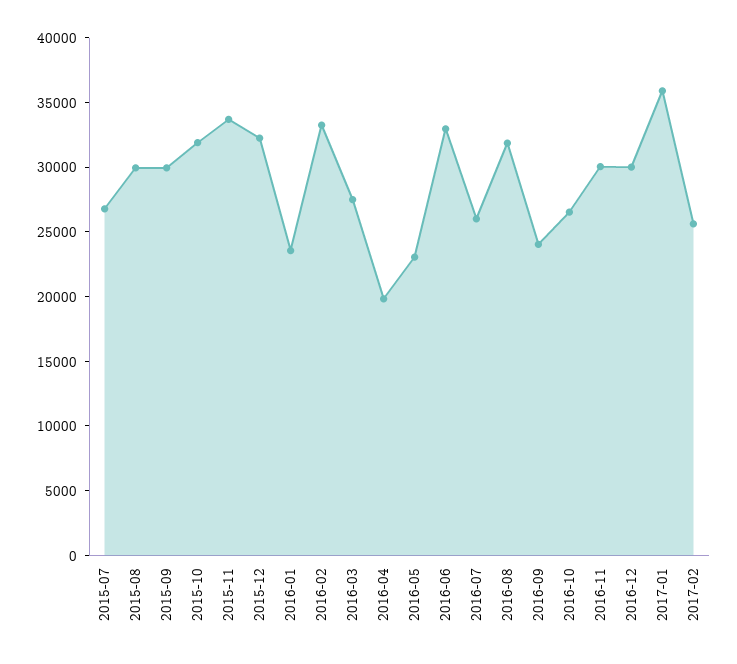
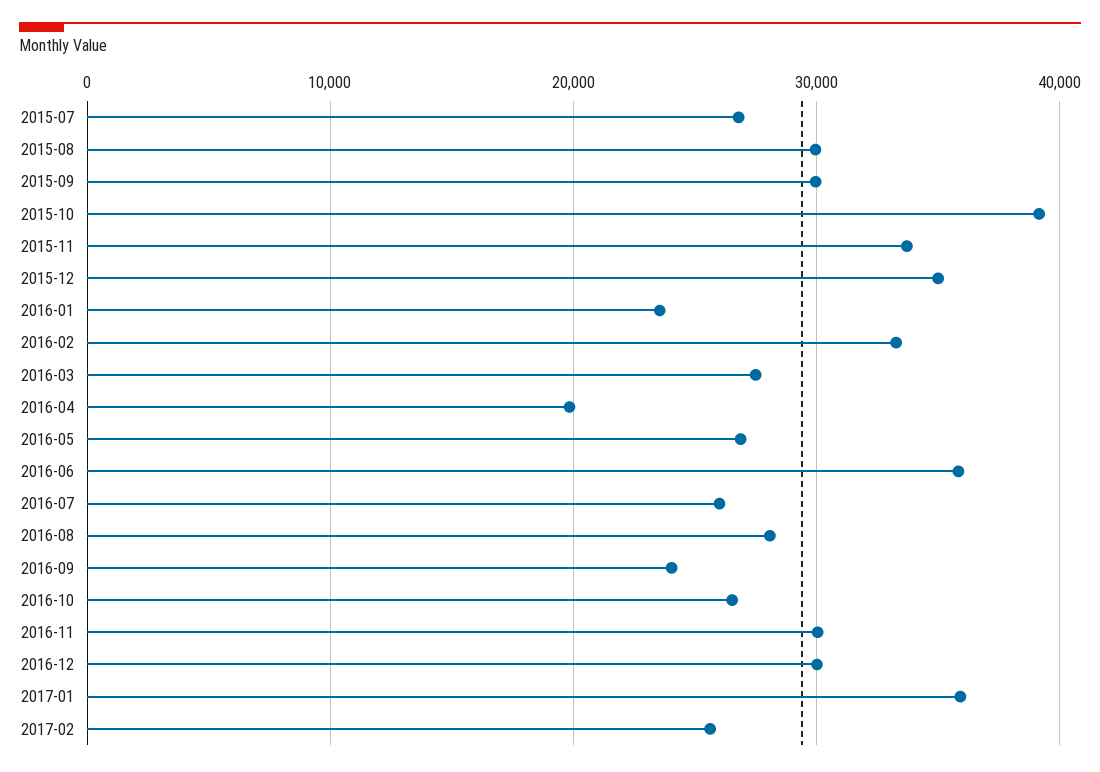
  {
    "2015-07": 27000,
    "2015-08": 30000,
    "2015-09": 30000,
-   "2015-10": 32000,
+   "2015-10": 39000,
    "2015-11": 34000,
-   "2015-12": 32000,
+   "2015-12": 35000,
    "2016-01": 24000,
    "2016-02": 33000,
    "2016-03": 27000,
    "2016-04": 20000,
-   "2016-05": 23000,
+   "2016-05": 27000,
-   "2016-06": 33000,
+   "2016-06": 36000,
    "2016-07": 26000,
-   "2016-08": 32000,
+   "2016-08": 28000,
    "2016-09": 24000,
    "2016-10": 27000,
    "2016-11": 30000,
    "2016-12": 30000,
    "2017-01": 36000,
    "2017-02": 26000
  }

